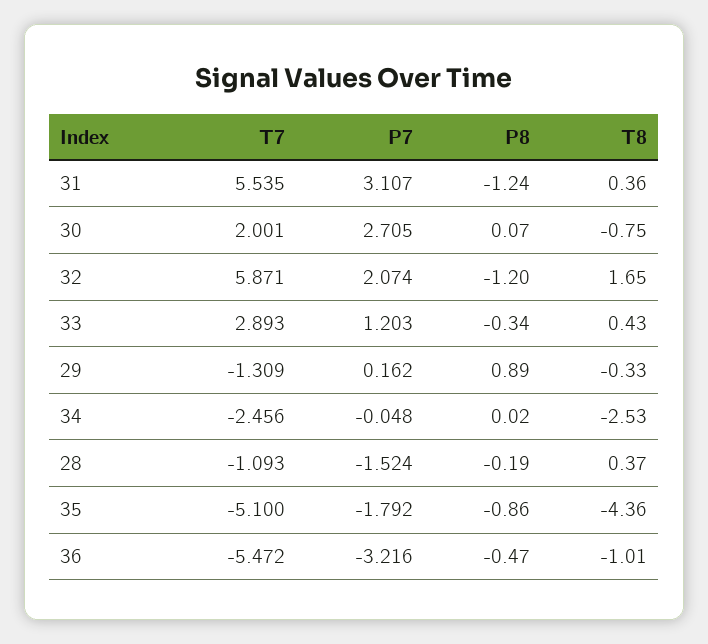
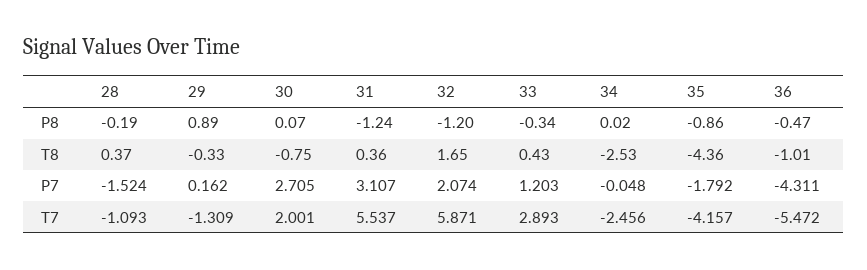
  {
    "T7": {
-     "31": 5.535,
+     "31": 5.537,
      "30": 2.001,
      "32": 5.871,
      "33": 2.893,
      "29": -1.309,
      "34": -2.456,
      "28": -1.093,
-     "35": -5.1,
+     "35": -4.157,
      "36": -5.472
    },
    "P7": {
      "31": 3.107,
      "30": 2.705,
      "32": 2.074,
      "33": 1.203,
      "29": 0.162,
      "34": -0.048,
      "28": -1.524,
      "35": -1.792,
-     "36": -3.216
+     "36": -4.311
    },
    "P8": {
      "31": -1.24,
      "30": 0.07,
      "32": -1.2,
      "33": -0.34,
      "29": 0.89,
      "34": 0.02,
      "28": -0.19,
      "35": -0.86,
      "36": -0.47
    },
    "T8": {
      "31": 0.36,
      "30": -0.75,
      "32": 1.65,
      "33": 0.43,
      "29": -0.33,
      "34": -2.53,
      "28": 0.37,
      "35": -4.36,
      "36": -1.01
    }
  }

